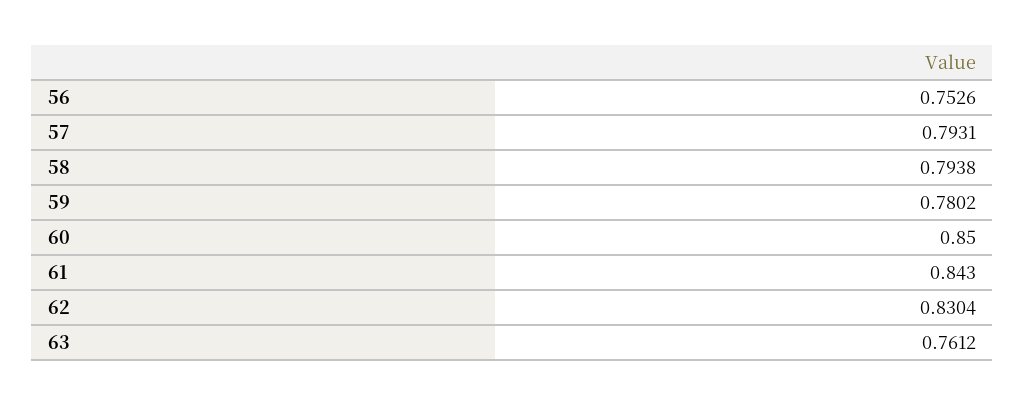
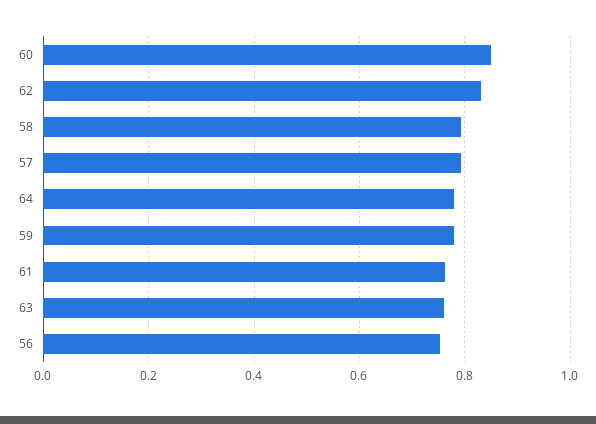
  {
    "56": 0.7526,
    "57": 0.7931,
    "58": 0.7938,
    "59": 0.7802,
    "60": 0.85,
-   "61": 0.843,
+   "61": 0.76,
    "62": 0.8304,
-   "63": 0.7612
+   "63": 0.7612,
+   "64": 0.78
  }

